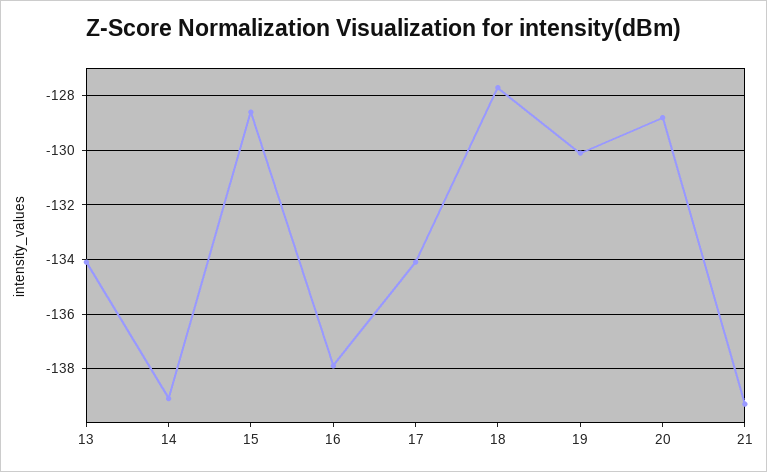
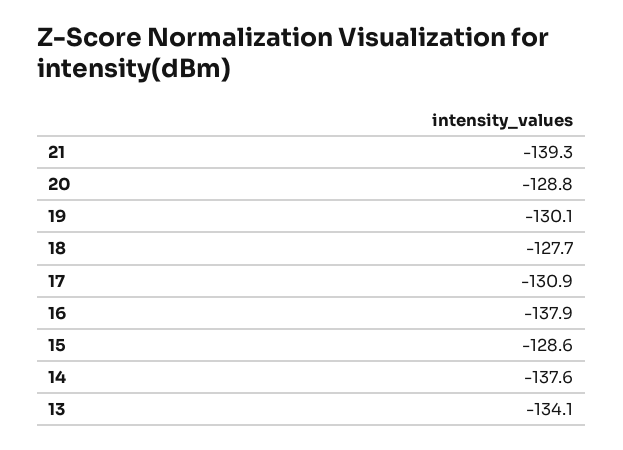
  {
    "13": -134.1,
-   "14": -139,
+   "14": -137.6,
    "15": -128.6,
    "16": -137.9,
-   "17": -134,
+   "17": -130.9,
    "18": -127.7,
    "19": -130.1,
    "20": -128.8,
    "21": -139.3
  }

